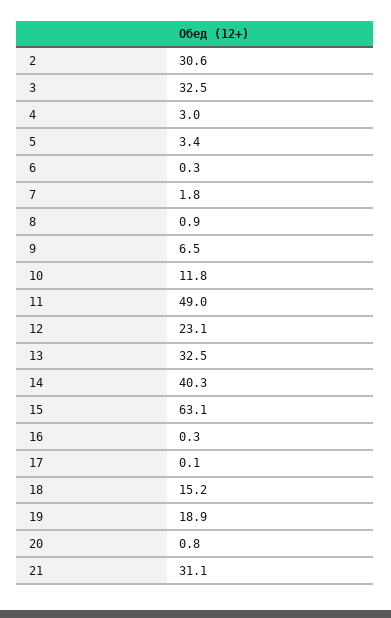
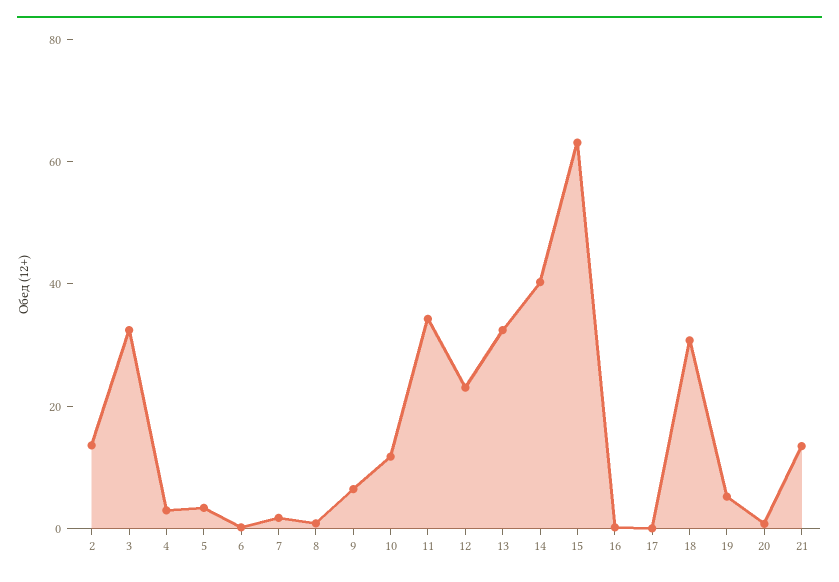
  {
-   "2": 30.6,
+   "2": 15,
    "3": 32.5,
    "4": 3,
    "5": 3.4,
    "6": 0.3,
    "7": 1.8,
    "8": 0.9,
    "9": 6.5,
    "10": 11.8,
-   "11": 49,
+   "11": 35,
    "12": 23.1,
    "13": 32.5,
    "14": 40.3,
    "15": 63.1,
    "16": 0.3,
    "17": 0.1,
-   "18": 15.2,
+   "18": 30,
-   "19": 18.9,
+   "19": 5,
    "20": 0.8,
-   "21": 31.1
+   "21": 15
  }

